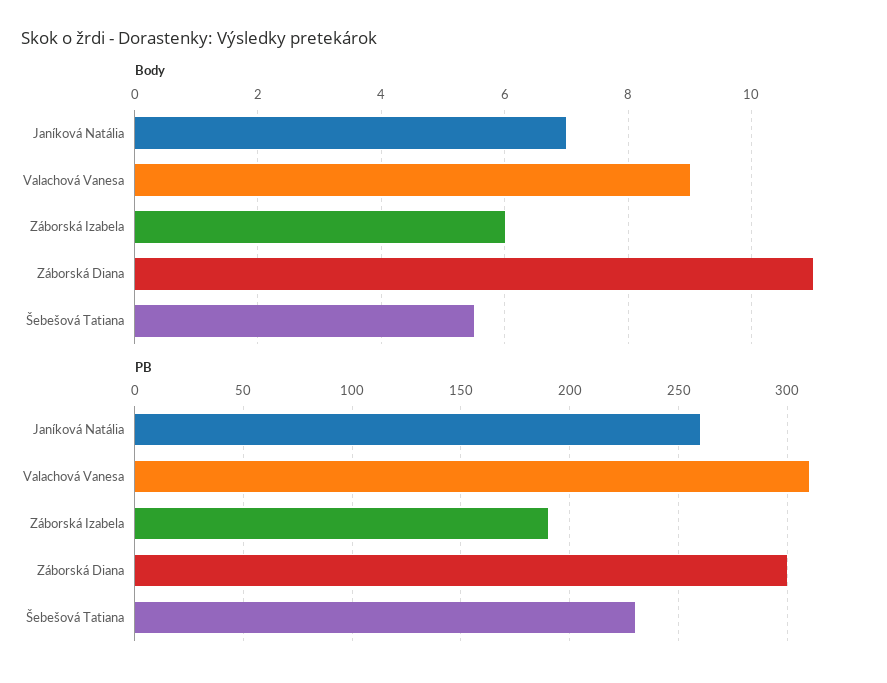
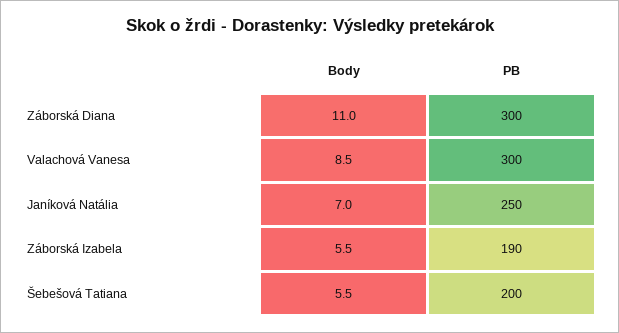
  {
    "Body": {
      "Janíková Natália": 7,
-     "Valachová Vanesa": 9,
+     "Valachová Vanesa": 8.5,
-     "Záborská Izabela": 6,
+     "Záborská Izabela": 5.5,
      "Záborská Diana": 11,
      "Šebešová Tatiana": 5.5
    },
    "PB": {
-     "Janíková Natália": 260,
+     "Janíková Natália": 250,
-     "Valachová Vanesa": 310,
+     "Valachová Vanesa": 300,
      "Záborská Izabela": 190,
      "Záborská Diana": 300,
-     "Šebešová Tatiana": 230
+     "Šebešová Tatiana": 200
    }
  }

